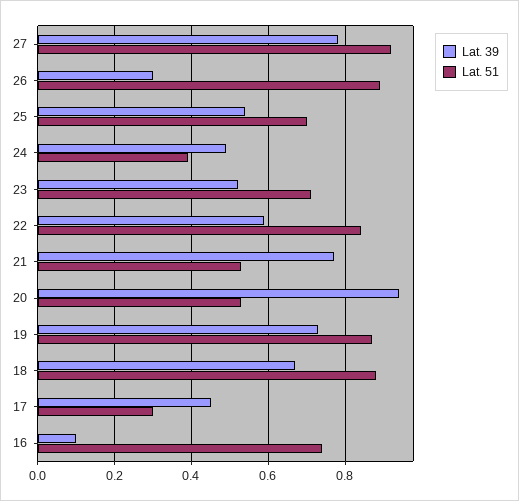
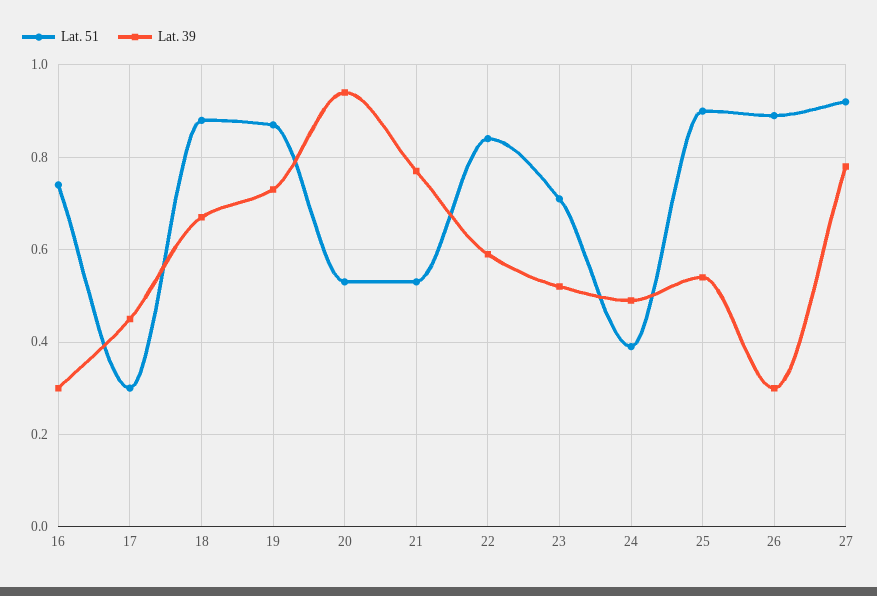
  {
    "Lat. 39": {
      "27": 0.8,
      "26": 0.3,
      "25": 0.55,
      "24": 0.5,
      "23": 0.5,
      "22": 0.6,
      "21": 0.75,
      "20": 0.95,
      "19": 0.75,
      "18": 0.65,
      "17": 0.45,
-     "16": 0.1
+     "16": 0.3
    },
    "Lat. 51": {
      "27": 0.9,
      "26": 0.9,
-     "25": 0.7,
+     "25": 0.9,
      "24": 0.4,
      "23": 0.7,
      "22": 0.85,
      "21": 0.55,
      "20": 0.55,
      "19": 0.85,
      "18": 0.9,
      "17": 0.3,
      "16": 0.75
    }
  }

